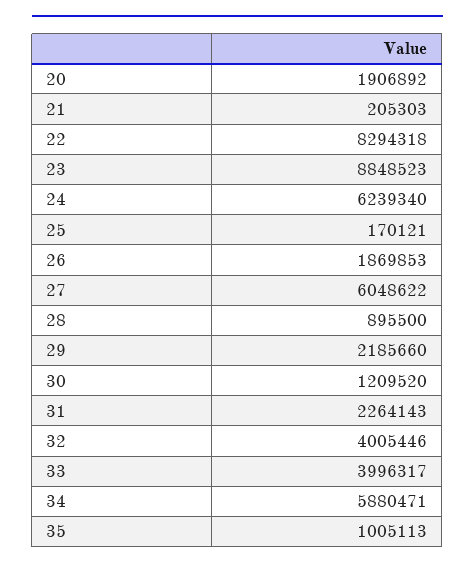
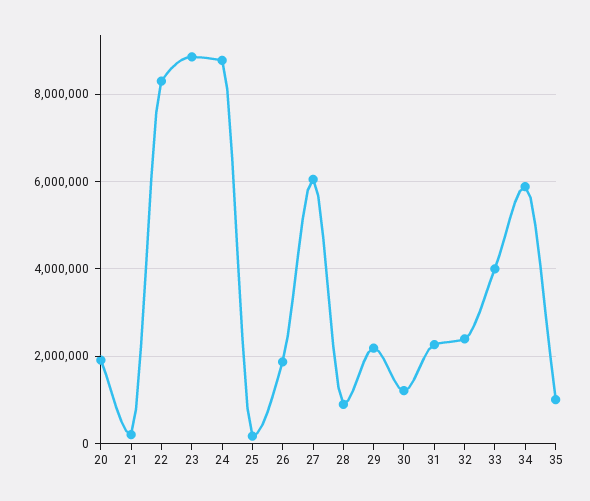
  {
    "20": 1906892,
    "21": 205303,
    "22": 8294318,
    "23": 8848523,
-   "24": 6239340,
+   "24": 8800000,
    "25": 170121,
    "26": 1869853,
    "27": 6048622,
    "28": 895500,
    "29": 2185660,
    "30": 1209520,
    "31": 2264143,
-   "32": 4005446,
+   "32": 2400000,
    "33": 3996317,
    "34": 5880471,
    "35": 1005113
  }

